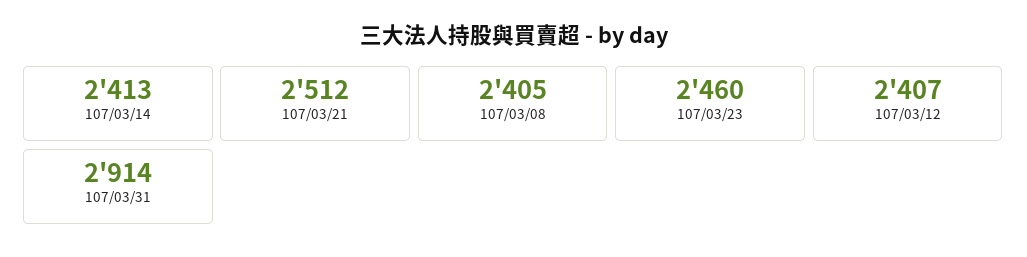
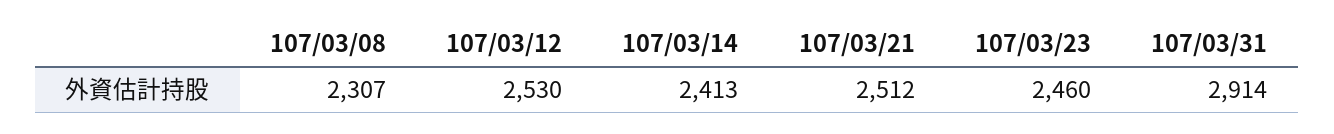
  {
    "107/03/14": 2413,
    "107/03/21": 2512,
-   "107/03/08": 2405,
+   "107/03/08": 2307,
    "107/03/23": 2460,
-   "107/03/12": 2407,
+   "107/03/12": 2530,
    "107/03/31": 2914
  }

